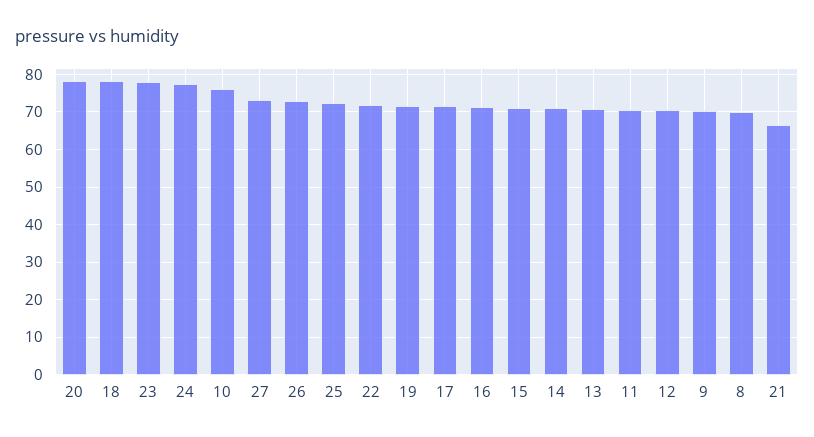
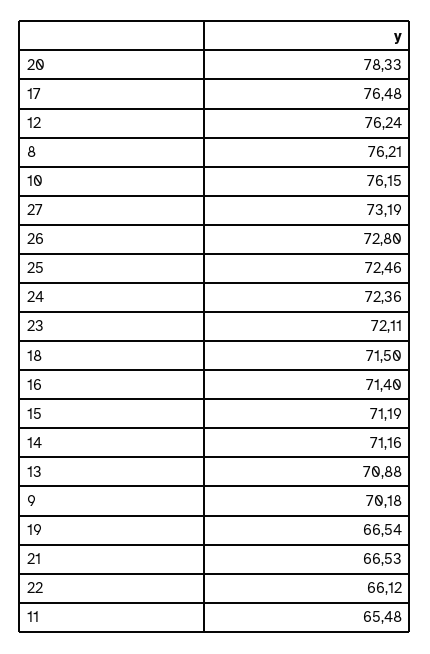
  {
    "20": 78.33,
-   "18": 78,
+   "18": 71.5,
-   "23": 78,
+   "23": 72.11,
-   "24": 78,
+   "24": 72.36,
    "10": 76.15,
    "27": 73.19,
    "26": 72.8,
    "25": 72.46,
-   "22": 72,
+   "22": 66.12,
-   "19": 72,
+   "19": 66.54,
-   "17": 72,
+   "17": 76.48,
    "16": 71.4,
    "15": 71.19,
    "14": 71.16,
    "13": 70.88,
-   "11": 70,
+   "11": 65.48,
-   "12": 70,
+   "12": 76.24,
    "9": 70.18,
-   "8": 70,
+   "8": 76.21,
    "21": 66.53
  }

